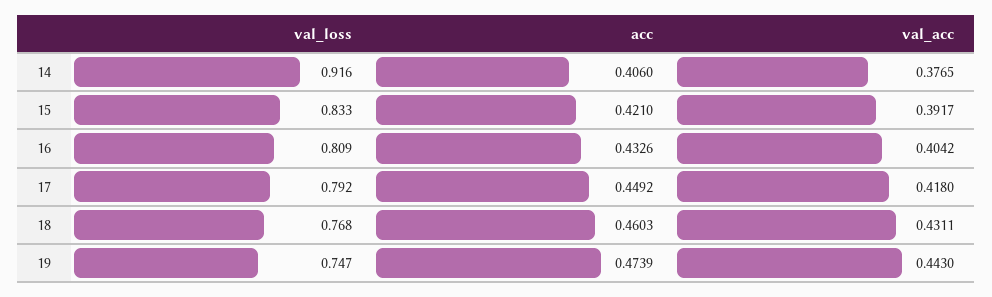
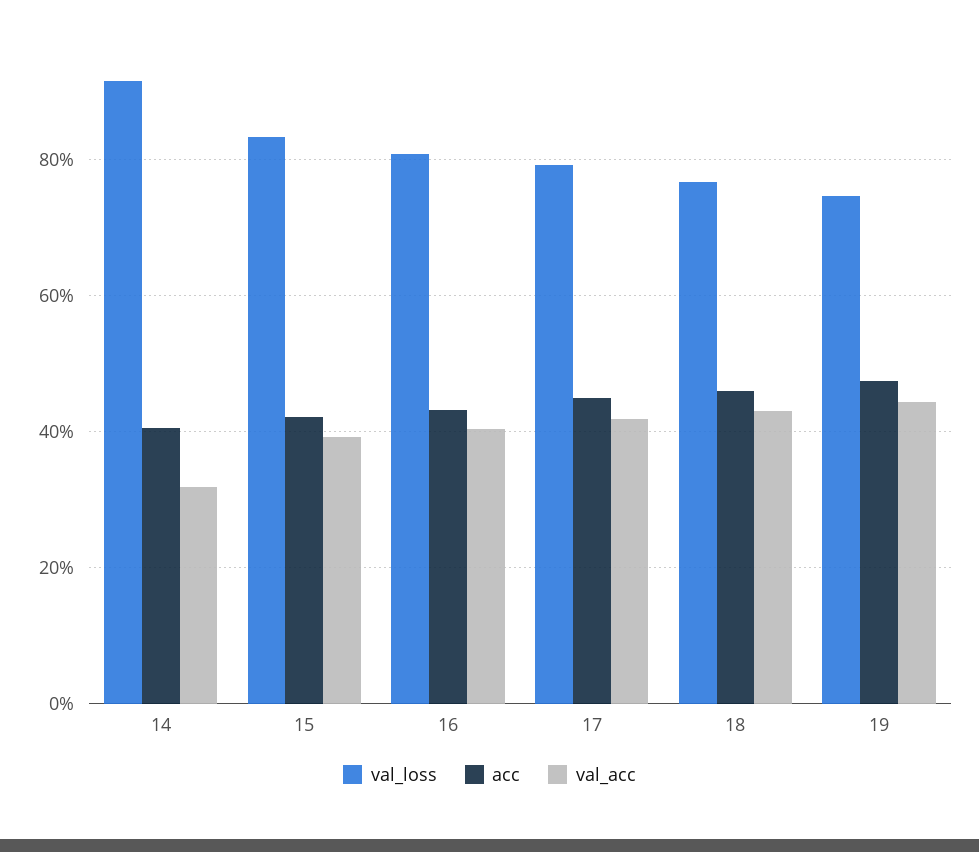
  {
    "val_loss": {
      "14": 0.916,
      "15": 0.833,
      "16": 0.809,
      "17": 0.792,
      "18": 0.768,
      "19": 0.747
    },
    "acc": {
      "14": 0.406,
      "15": 0.421,
      "16": 0.4326,
      "17": 0.4492,
      "18": 0.4603,
      "19": 0.4739
    },
    "val_acc": {
-     "14": 0.3765,
+     "14": 0.32,
      "15": 0.3917,
      "16": 0.4042,
      "17": 0.418,
      "18": 0.4311,
      "19": 0.443
    }
  }

